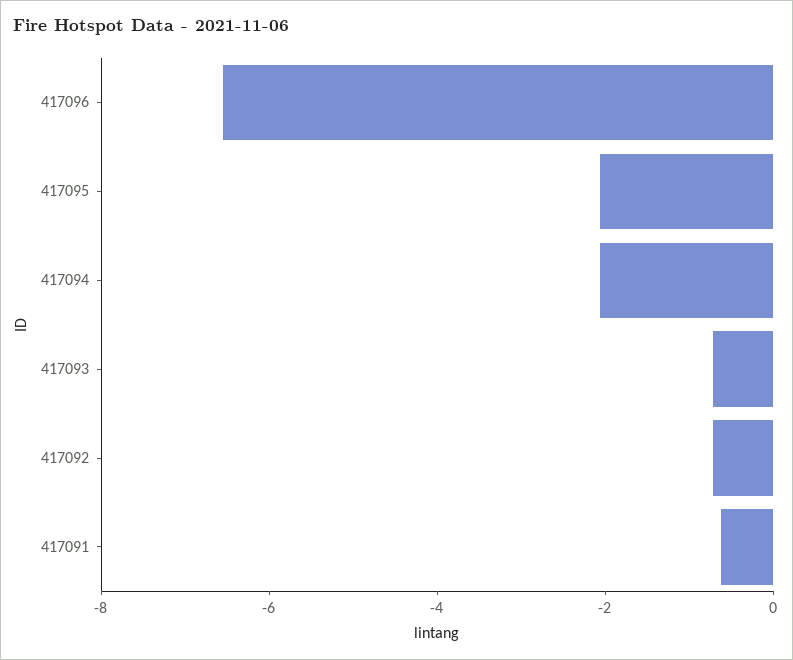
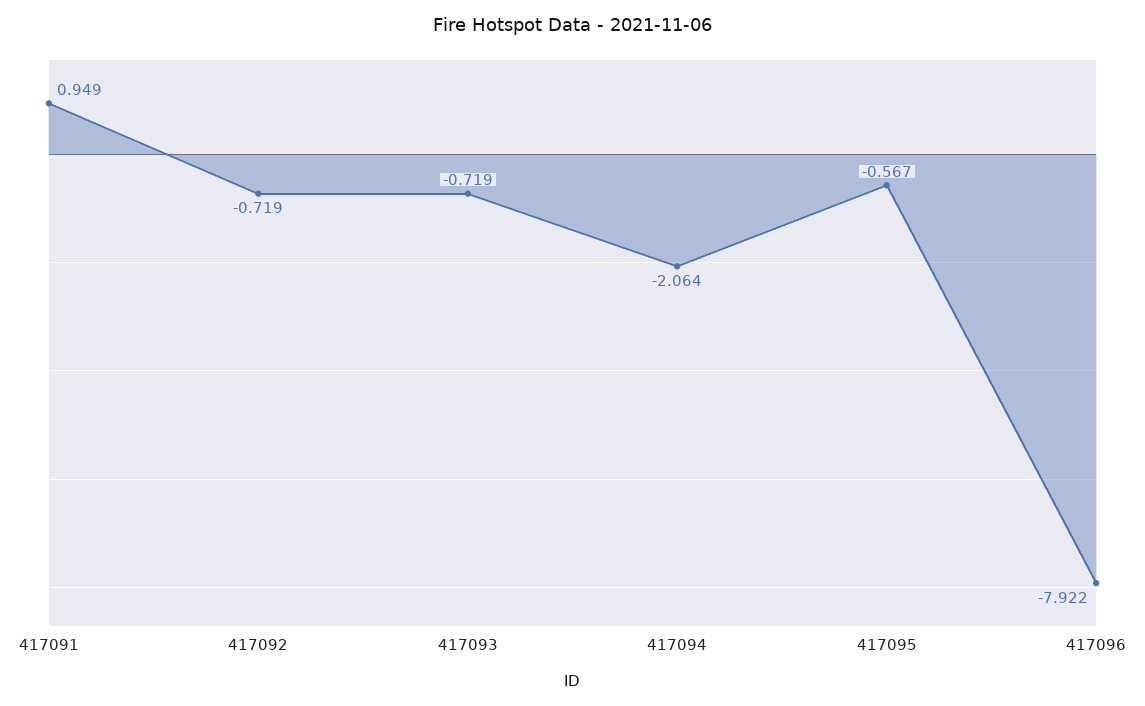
  {
-   "417096": -6.5,
+   "417096": -7.922,
-   "417095": -2,
+   "417095": -0.567,
    "417094": -2.064,
    "417093": -0.719,
    "417092": -0.719,
-   "417091": -0.5
+   "417091": 0.949
  }

